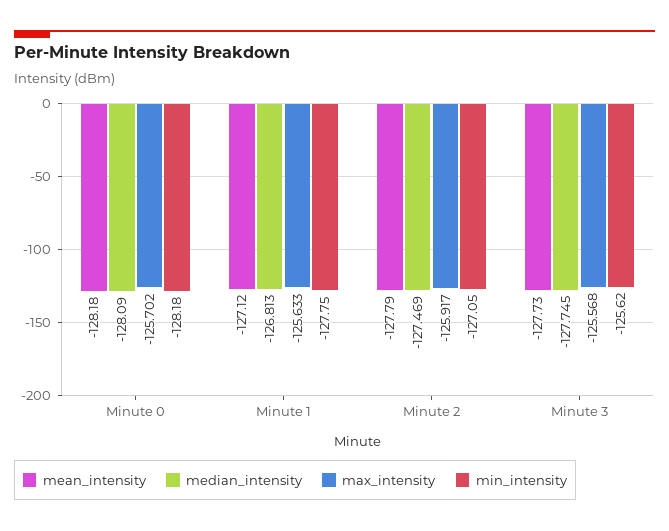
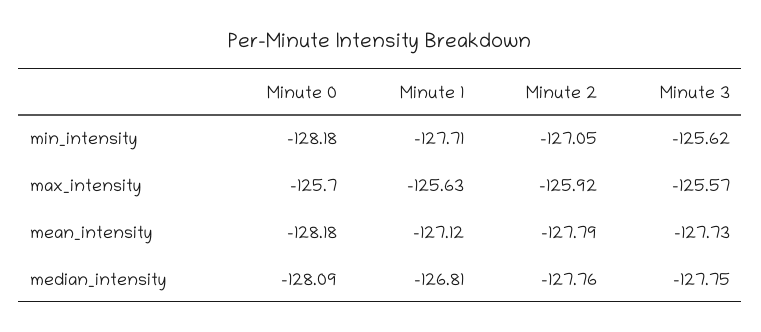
  {
    "mean_intensity": {
      "Minute 0": -128.18,
      "Minute 1": -127.12,
      "Minute 2": -127.79,
      "Minute 3": -127.73
    },
    "median_intensity": {
      "Minute 0": -128.09,
      "Minute 1": -126.813,
-     "Minute 2": -127.469,
+     "Minute 2": -127.76,
      "Minute 3": -127.745
    },
    "max_intensity": {
      "Minute 0": -125.702,
      "Minute 1": -125.633,
      "Minute 2": -125.917,
      "Minute 3": -125.568
    },
    "min_intensity": {
      "Minute 0": -128.18,
-     "Minute 1": -127.75,
+     "Minute 1": -127.71,
      "Minute 2": -127.05,
      "Minute 3": -125.62
    }
  }

